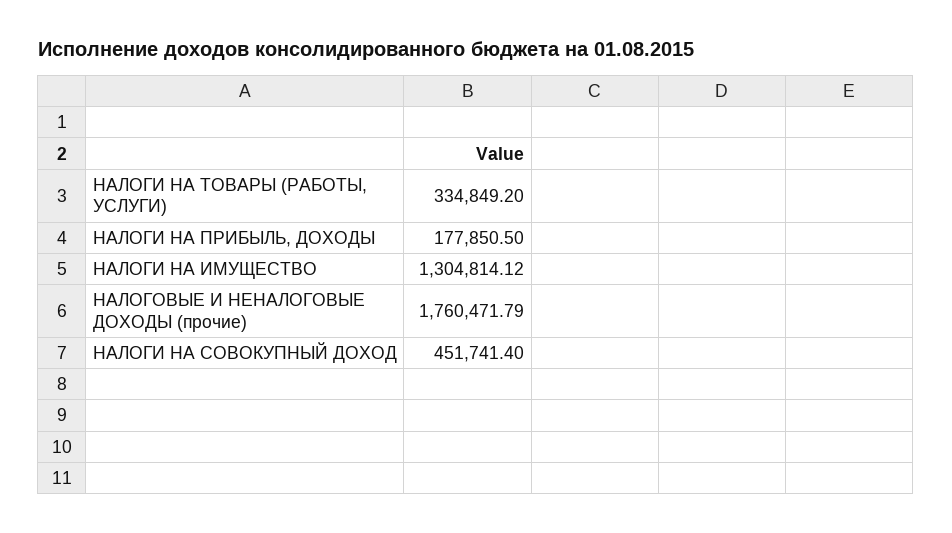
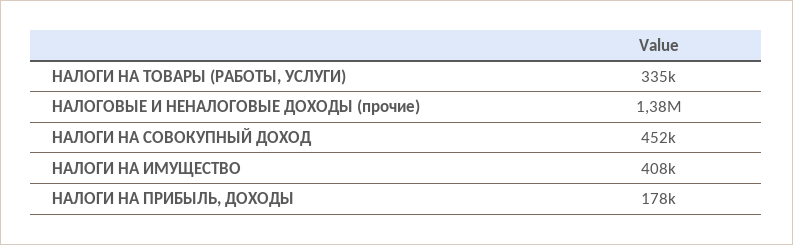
  {
    "НАЛОГИ НА ТОВАРЫ (РАБОТЫ, УСЛУГИ)": 334849.2,
    "НАЛОГИ НА ПРИБЫЛЬ, ДОХОДЫ": 177850.5,
-   "НАЛОГИ НА ИМУЩЕСТВО": 1304814.12,
+   "НАЛОГИ НА ИМУЩЕСТВО": 408000,
-   "НАЛОГОВЫЕ И НЕНАЛОГОВЫЕ ДОХОДЫ (прочие)": 1760471.79,
+   "НАЛОГОВЫЕ И НЕНАЛОГОВЫЕ ДОХОДЫ (прочие)": 1380000,
    "НАЛОГИ НА СОВОКУПНЫЙ ДОХОД": 451741.4
  }

